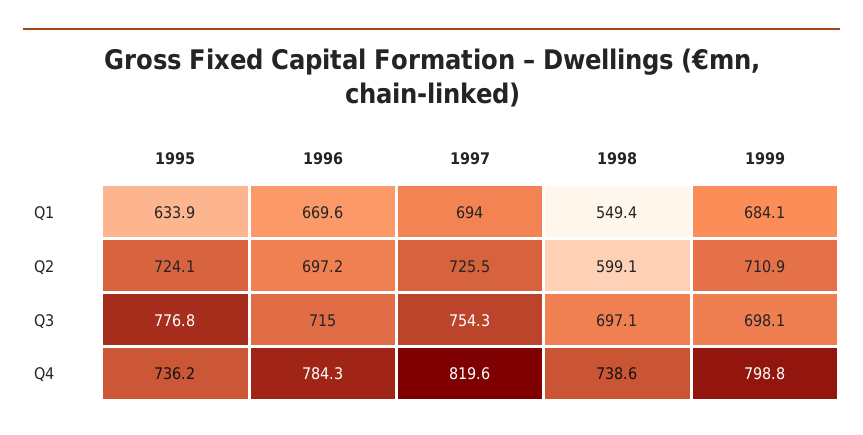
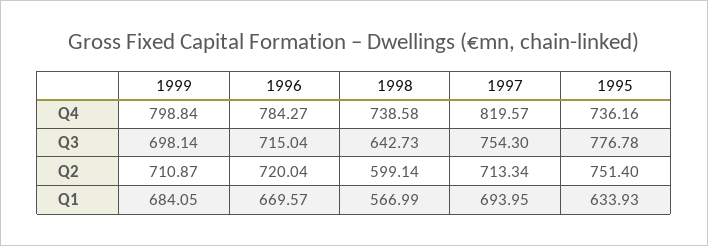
  {
    "1995": {
      "Q1": 633.93,
-     "Q2": 724.1,
+     "Q2": 751.4,
      "Q3": 776.78,
      "Q4": 736.16
    },
    "1996": {
      "Q1": 669.57,
-     "Q2": 697.2,
+     "Q2": 720.04,
      "Q3": 715.04,
      "Q4": 784.27
    },
    "1997": {
      "Q1": 693.95,
-     "Q2": 725.5,
+     "Q2": 713.34,
      "Q3": 754.3,
      "Q4": 819.57
    },
    "1998": {
-     "Q1": 549.4,
+     "Q1": 566.99,
      "Q2": 599.14,
-     "Q3": 697.1,
+     "Q3": 642.73,
      "Q4": 738.58
    },
    "1999": {
      "Q1": 684.05,
      "Q2": 710.87,
      "Q3": 698.14,
      "Q4": 798.84
    }
  }

